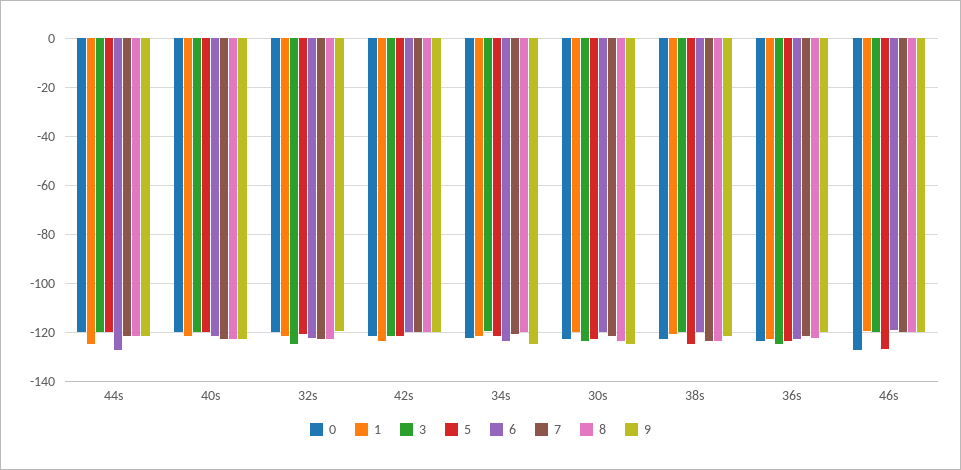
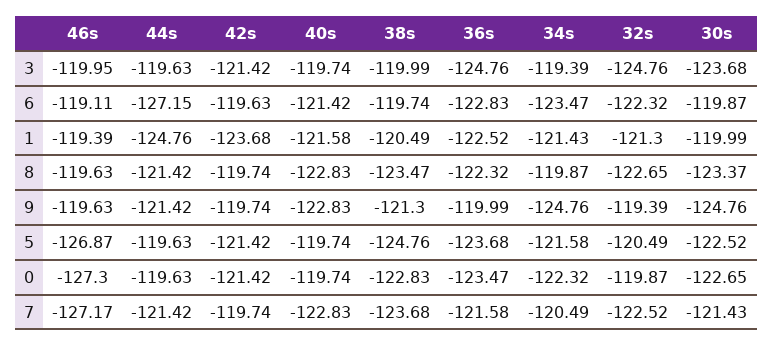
  {
    "0": {
      "44s": -119.63,
      "40s": -119.74,
      "32s": -119.87,
      "42s": -121.42,
      "34s": -122.32,
      "30s": -122.65,
      "38s": -122.83,
      "36s": -123.47,
      "46s": -127.3
    },
    "1": {
      "44s": -124.76,
      "40s": -121.58,
      "32s": -121.3,
      "42s": -123.68,
      "34s": -121.43,
      "30s": -119.99,
      "38s": -120.49,
      "36s": -122.52,
      "46s": -119.39
    },
    "3": {
      "44s": -119.63,
      "40s": -119.74,
      "32s": -124.76,
      "42s": -121.42,
      "34s": -119.39,
      "30s": -123.68,
      "38s": -119.99,
      "36s": -124.76,
      "46s": -119.95
    },
    "5": {
      "44s": -119.63,
      "40s": -119.74,
      "32s": -120.49,
      "42s": -121.42,
      "34s": -121.58,
      "30s": -122.52,
      "38s": -124.76,
      "36s": -123.68,
      "46s": -126.87
    },
    "6": {
      "44s": -127.15,
      "40s": -121.42,
      "32s": -122.32,
      "42s": -119.63,
      "34s": -123.47,
      "30s": -119.87,
      "38s": -119.74,
      "36s": -122.83,
      "46s": -119.11
    },
    "7": {
      "44s": -121.42,
      "40s": -122.83,
      "32s": -122.52,
      "42s": -119.74,
      "34s": -120.49,
      "30s": -121.43,
      "38s": -123.68,
      "36s": -121.58,
-     "46s": -120
+     "46s": -127.17
    },
    "8": {
      "44s": -121.42,
      "40s": -122.83,
      "32s": -122.65,
      "42s": -119.74,
      "34s": -119.87,
      "30s": -123.37,
      "38s": -123.47,
      "36s": -122.32,
      "46s": -119.63
    },
    "9": {
      "44s": -121.42,
      "40s": -122.83,
      "32s": -119.39,
      "42s": -119.74,
      "34s": -124.76,
      "30s": -124.76,
      "38s": -121.3,
      "36s": -119.99,
      "46s": -119.63
    }
  }

